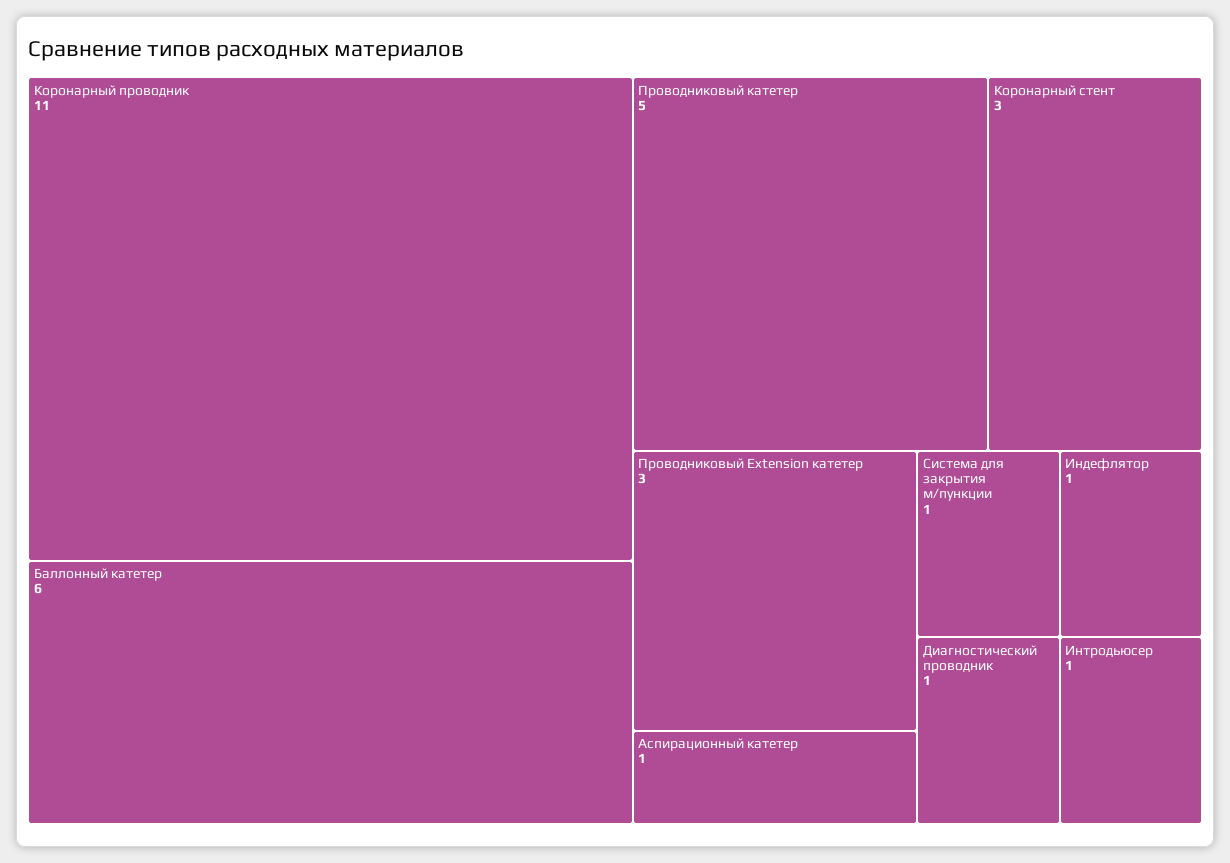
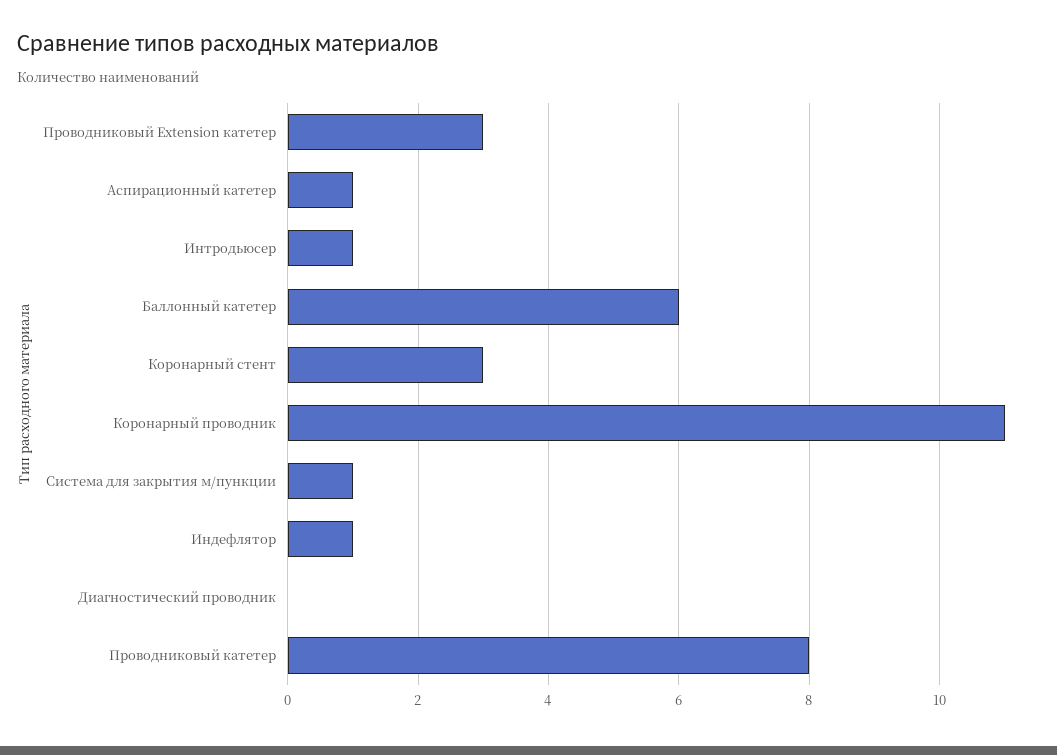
  {
    "Коронарный проводник": 11,
    "Баллонный катетер": 6,
-   "Проводниковый катетер": 5,
+   "Проводниковый катетер": 8,
    "Коронарный стент": 3,
    "Проводниковый Extension катетер": 3,
    "Аспирационный катетер": 1,
    "Система для закрытия м/пункции": 1,
    "Индефлятор": 1,
-   "Диагностический проводник": 1,
+   "Диагностический проводник": 0,
    "Интродьюсер": 1
  }

